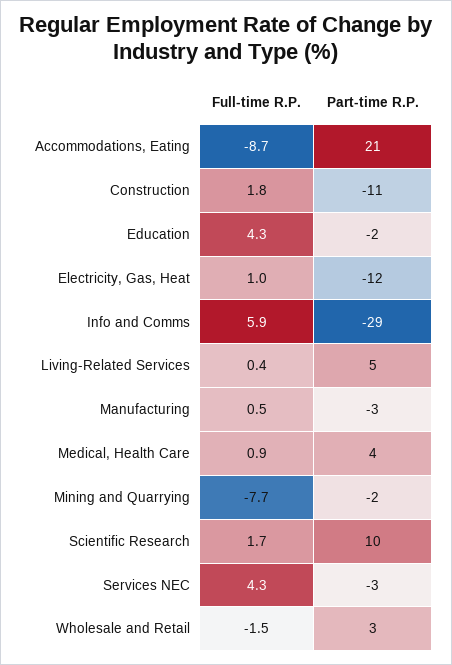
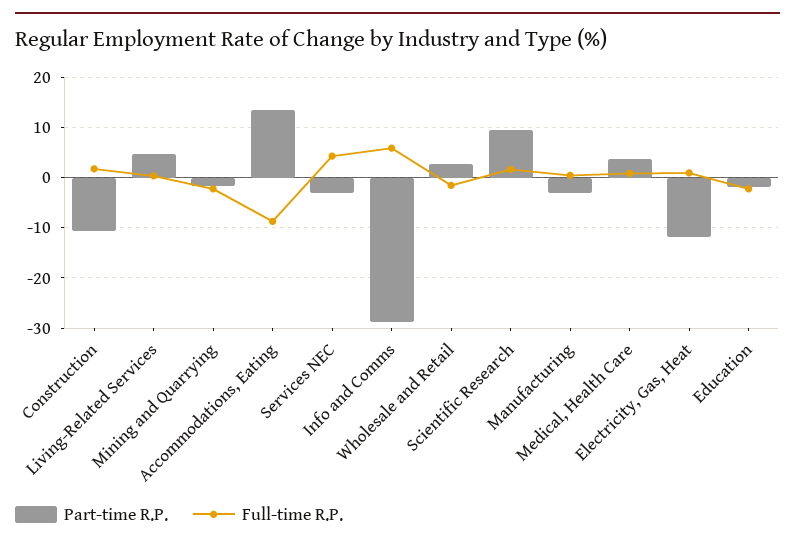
  {
    "Full-time R.P.": {
      "Accommodations, Eating": -8.7,
      "Construction": 1.8,
-     "Education": 4.3,
+     "Education": -2,
      "Electricity, Gas, Heat": 1,
      "Info and Comms": 5.9,
      "Living-Related Services": 0.4,
      "Manufacturing": 0.5,
      "Medical, Health Care": 0.9,
-     "Mining and Quarrying": -7.7,
+     "Mining and Quarrying": -2,
      "Scientific Research": 1.7,
      "Services NEC": 4.3,
      "Wholesale and Retail": -1.5
    },
    "Part-time R.P.": {
-     "Accommodations, Eating": 21,
+     "Accommodations, Eating": 14,
      "Construction": -11,
      "Education": -2,
      "Electricity, Gas, Heat": -12,
      "Info and Comms": -29,
      "Living-Related Services": 5,
      "Manufacturing": -3,
      "Medical, Health Care": 4,
      "Mining and Quarrying": -2,
      "Scientific Research": 10,
      "Services NEC": -3,
      "Wholesale and Retail": 3
    }
  }

